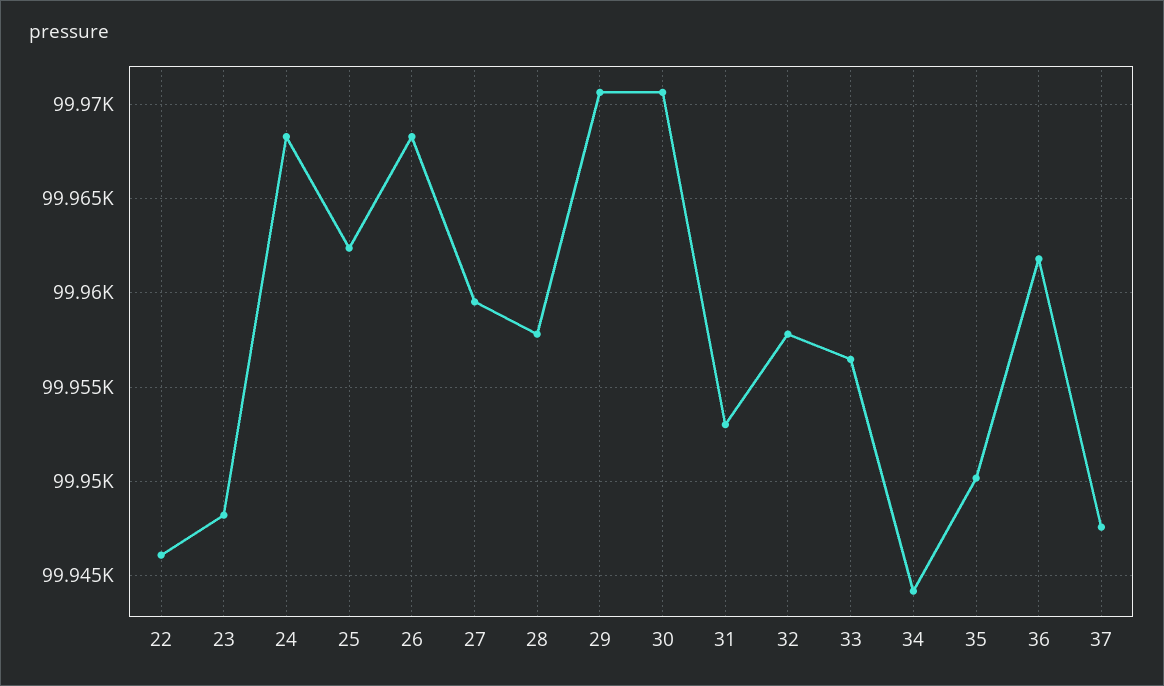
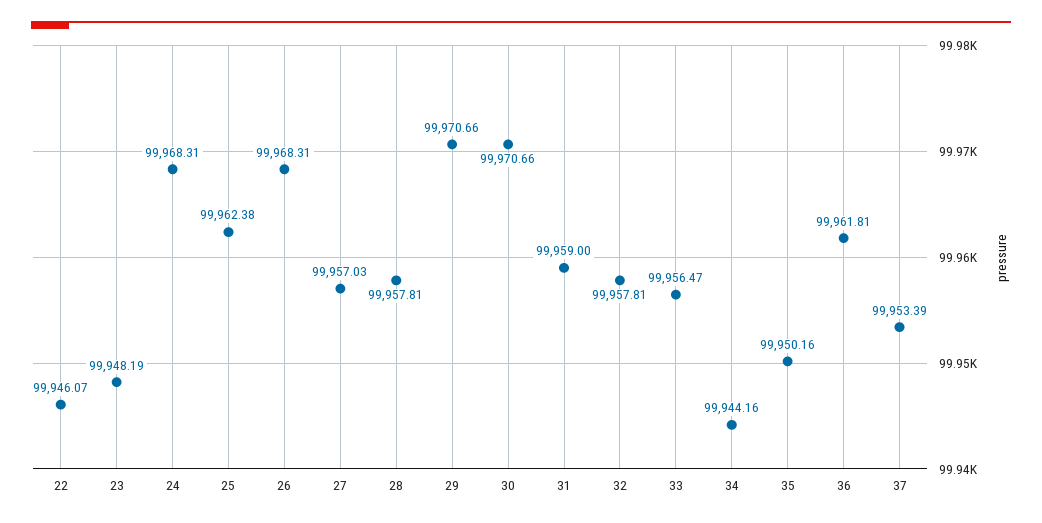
  {
    "22": 99946.07,
    "23": 99948.19,
    "24": 99968.31,
    "25": 99962.38,
    "26": 99968.31,
-   "27": 99959.5,
+   "27": 99957.03,
    "28": 99957.81,
    "29": 99970.66,
    "30": 99970.66,
-   "31": 99953,
+   "31": 99959,
    "32": 99957.81,
    "33": 99956.47,
    "34": 99944.16,
    "35": 99950.16,
    "36": 99961.81,
-   "37": 99947.5
+   "37": 99953.39
  }

